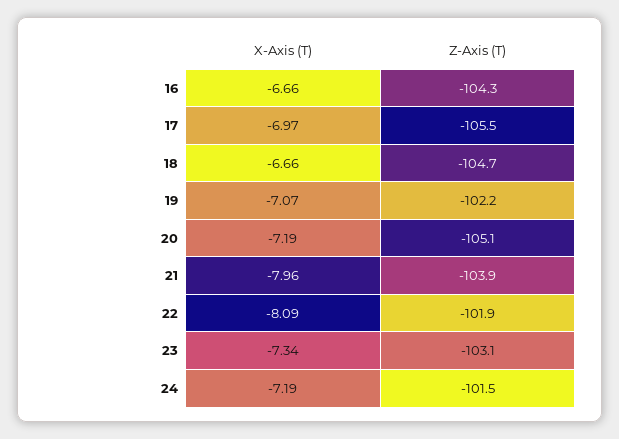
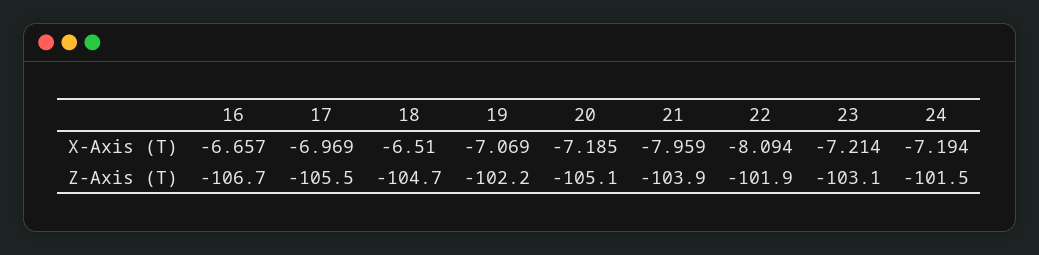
  {
    "X-Axis (T)": {
      "16": -6.657,
      "17": -6.969,
-     "18": -6.66,
+     "18": -6.51,
      "19": -7.069,
      "20": -7.185,
      "21": -7.959,
      "22": -8.094,
-     "23": -7.34,
+     "23": -7.214,
      "24": -7.194
    },
    "Z-Axis (T)": {
-     "16": -104.3,
+     "16": -106.7,
      "17": -105.5,
      "18": -104.7,
      "19": -102.2,
      "20": -105.1,
      "21": -103.9,
      "22": -101.9,
      "23": -103.1,
      "24": -101.5
    }
  }

